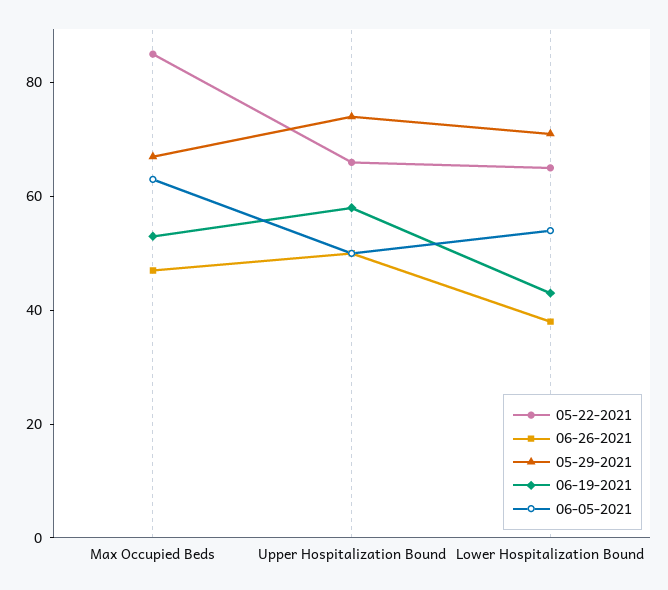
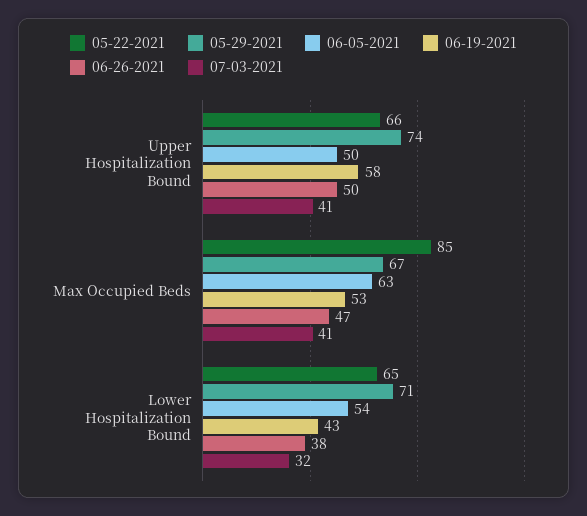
  {
    "05-22-2021": {
      "Max Occupied Beds": 85,
      "Upper Hospitalization Bound": 66,
      "Lower Hospitalization Bound": 65
    },
    "06-26-2021": {
      "Max Occupied Beds": 47,
      "Upper Hospitalization Bound": 50,
      "Lower Hospitalization Bound": 38
    },
    "05-29-2021": {
      "Max Occupied Beds": 67,
      "Upper Hospitalization Bound": 74,
      "Lower Hospitalization Bound": 71
    },
    "06-19-2021": {
      "Max Occupied Beds": 53,
      "Upper Hospitalization Bound": 58,
      "Lower Hospitalization Bound": 43
    },
    "06-05-2021": {
      "Max Occupied Beds": 63,
      "Upper Hospitalization Bound": 50,
      "Lower Hospitalization Bound": 54
-   }
+   },
+   "07-03-2021": {
+     "Upper Hospitalization Bound": 41,
+     "Max Occupied Beds": 41,
+     "Lower Hospitalization Bound": 32
+   }
  }

